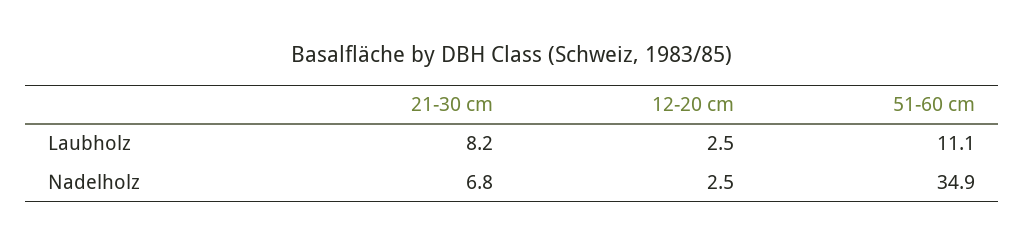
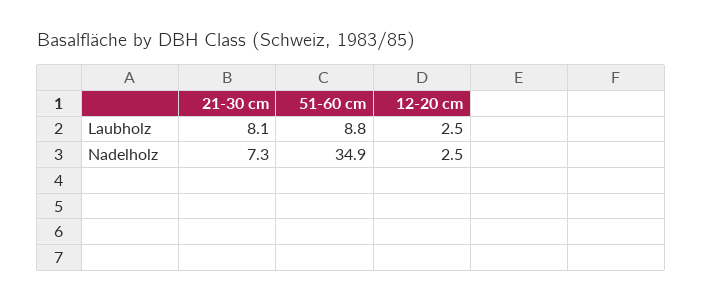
  {
    "21-30 cm": {
-     "Laubholz": 8.2,
+     "Laubholz": 8.1,
-     "Nadelholz": 6.8
+     "Nadelholz": 7.3
    },
    "12-20 cm": {
      "Laubholz": 2.5,
      "Nadelholz": 2.5
    },
    "51-60 cm": {
-     "Laubholz": 11.1,
+     "Laubholz": 8.8,
      "Nadelholz": 34.9
    }
  }

